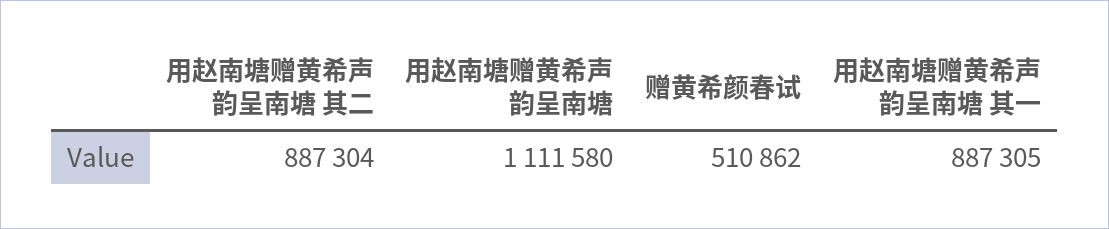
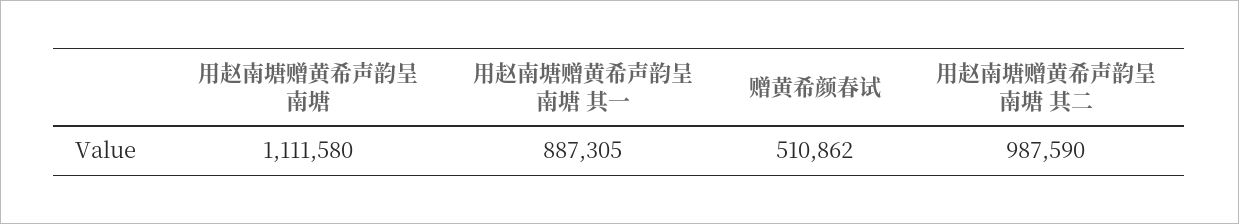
  {
-   "用赵南塘赠黄希声韵呈南塘 其二": 887304,
+   "用赵南塘赠黄希声韵呈南塘 其二": 987590,
    "用赵南塘赠黄希声韵呈南塘": 1111580,
    "赠黄希颜春试": 510862,
    "用赵南塘赠黄希声韵呈南塘 其一": 887305
  }

